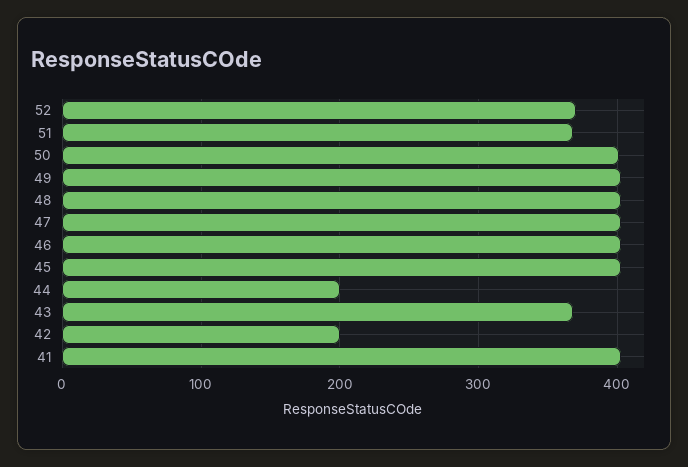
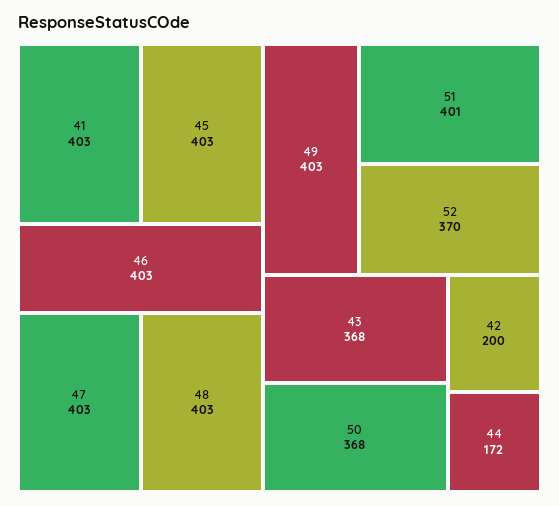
  {
    "52": 370,
-   "51": 370,
+   "51": 401,
-   "50": 400,
+   "50": 368,
    "49": 403,
    "48": 403,
    "47": 403,
    "46": 403,
    "45": 403,
-   "44": 200,
+   "44": 172,
    "43": 368,
    "42": 200,
    "41": 403
  }

